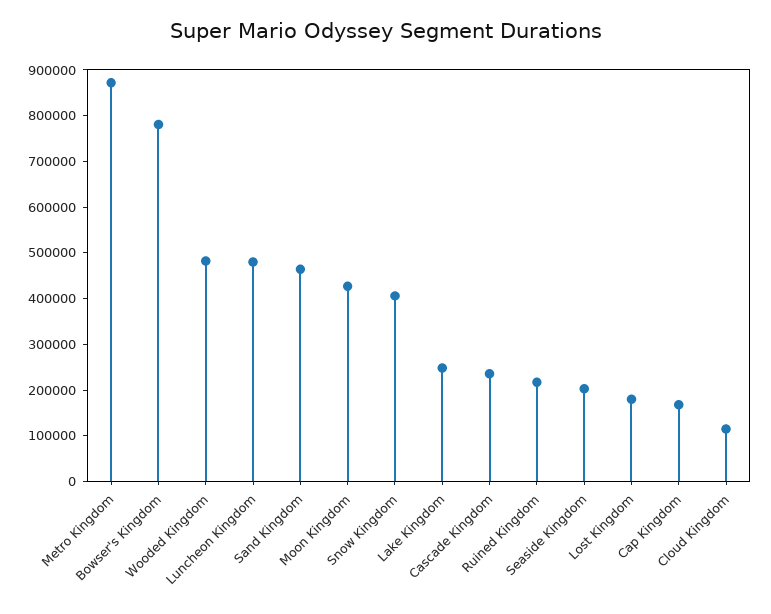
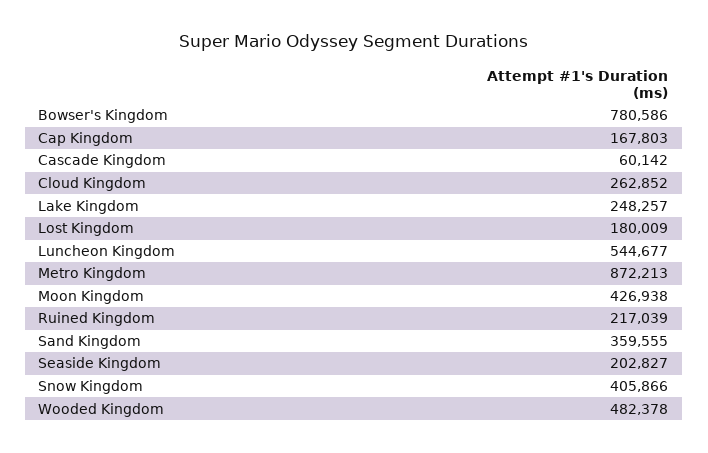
  {
    "Metro Kingdom": 872213,
    "Bowser's Kingdom": 780586,
    "Wooded Kingdom": 482378,
-   "Luncheon Kingdom": 480000,
+   "Luncheon Kingdom": 544677,
-   "Sand Kingdom": 460000,
+   "Sand Kingdom": 359555,
    "Moon Kingdom": 426938,
    "Snow Kingdom": 405866,
    "Lake Kingdom": 248257,
-   "Cascade Kingdom": 240000,
+   "Cascade Kingdom": 60142,
    "Ruined Kingdom": 217039,
    "Seaside Kingdom": 202827,
    "Lost Kingdom": 180009,
    "Cap Kingdom": 167803,
-   "Cloud Kingdom": 120000
+   "Cloud Kingdom": 262852
  }

